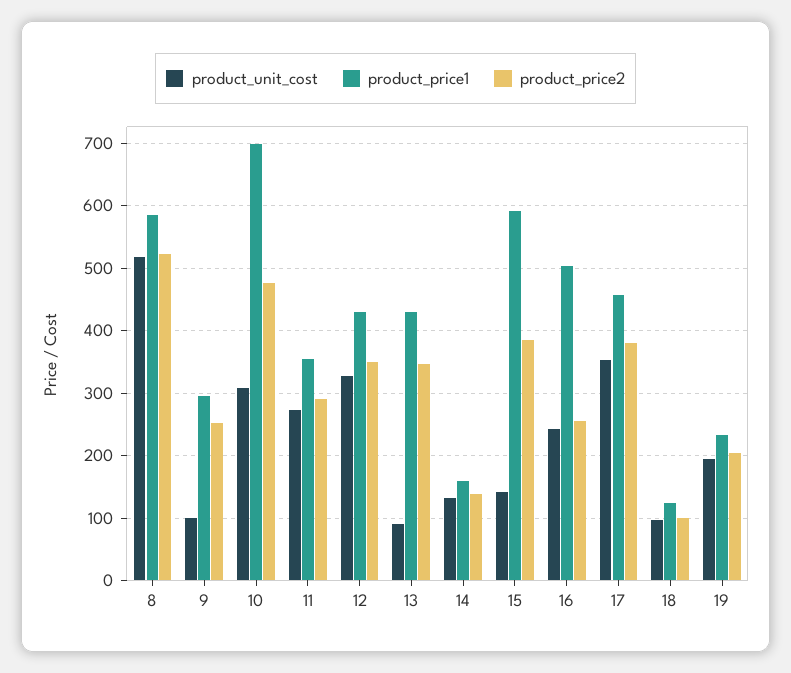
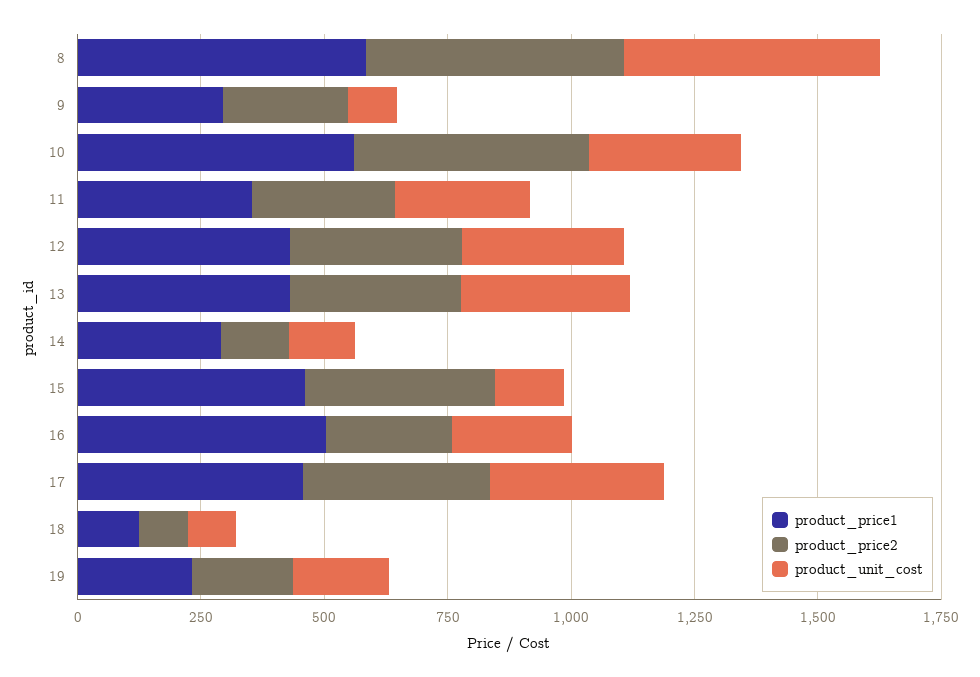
  {
    "product_unit_cost": {
      "8": 520,
      "9": 100,
      "10": 310,
      "11": 270,
      "12": 330,
-     "13": 90,
+     "13": 350,
      "14": 130,
      "15": 140,
      "16": 240,
      "17": 350,
      "18": 100,
      "19": 190
    },
    "product_price1": {
      "8": 580,
      "9": 300,
-     "10": 700,
+     "10": 550,
      "11": 350,
      "12": 430,
      "13": 430,
-     "14": 160,
+     "14": 300,
-     "15": 590,
+     "15": 450,
      "16": 500,
      "17": 460,
      "18": 120,
      "19": 230
    },
    "product_price2": {
      "8": 520,
      "9": 250,
      "10": 480,
      "11": 290,
      "12": 350,
      "13": 350,
      "14": 140,
      "15": 380,
      "16": 260,
      "17": 380,
      "18": 100,
      "19": 200
    }
  }

